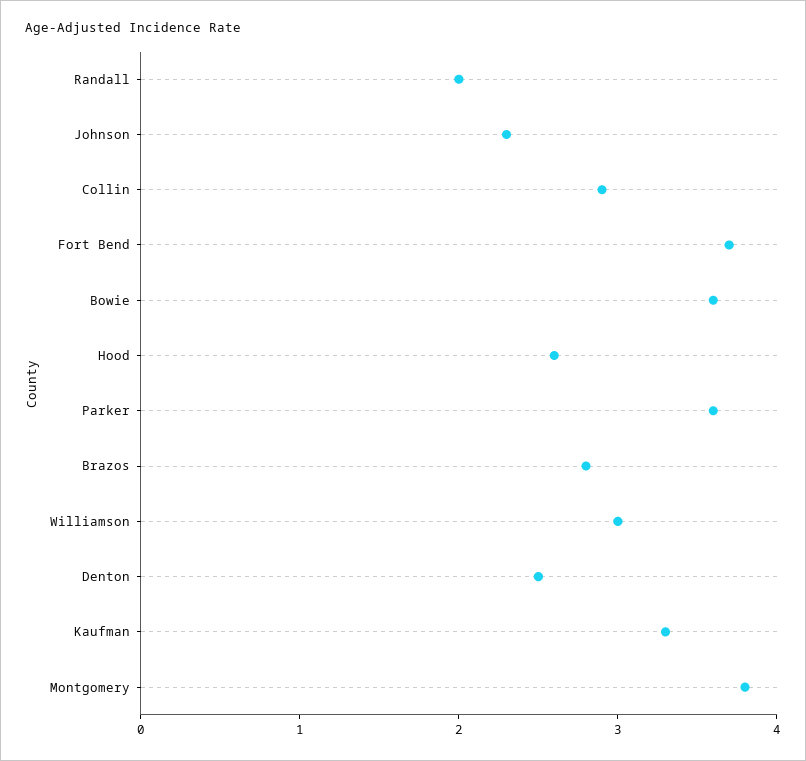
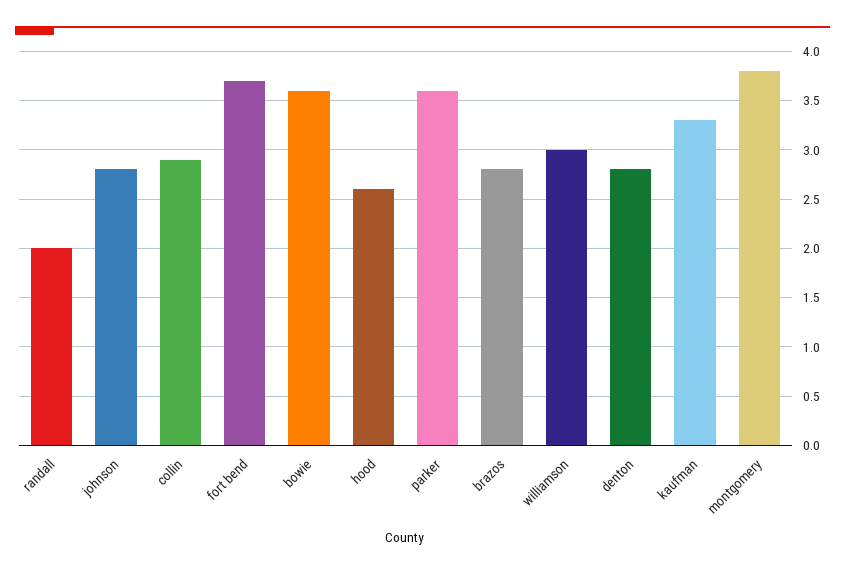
  {
    "Randall": 2,
-   "Johnson": 2.3,
+   "Johnson": 2.8,
    "Collin": 2.9,
    "Fort Bend": 3.7,
    "Bowie": 3.6,
    "Hood": 2.6,
    "Parker": 3.6,
    "Brazos": 2.8,
    "Williamson": 3,
-   "Denton": 2.5,
+   "Denton": 2.8,
    "Kaufman": 3.3,
    "Montgomery": 3.8
  }

